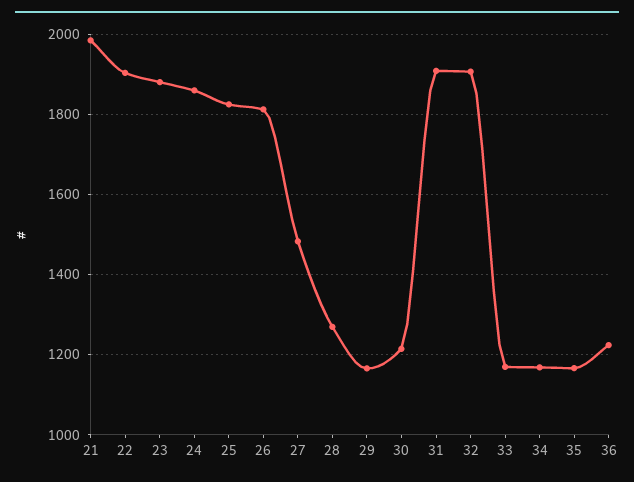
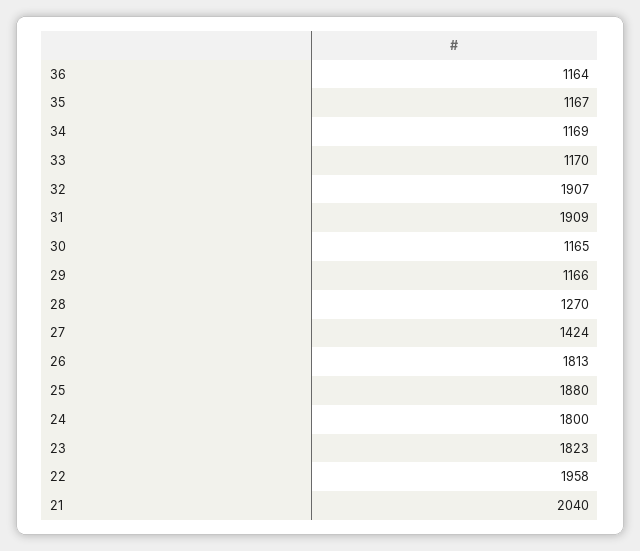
  {
-   "21": 1980,
+   "21": 2040,
-   "22": 1900,
+   "22": 1958,
-   "23": 1880,
+   "23": 1823,
-   "24": 1860,
+   "24": 1800,
-   "25": 1820,
+   "25": 1880,
    "26": 1813,
-   "27": 1480,
+   "27": 1424,
    "28": 1270,
    "29": 1166,
-   "30": 1220,
+   "30": 1165,
    "31": 1909,
    "32": 1907,
    "33": 1170,
    "34": 1169,
    "35": 1167,
-   "36": 1220
+   "36": 1164
  }

